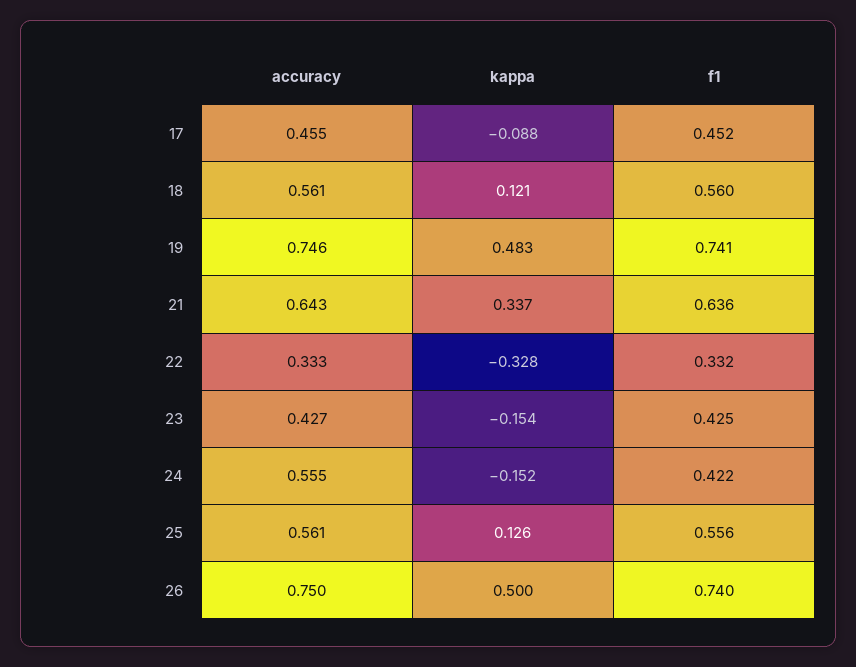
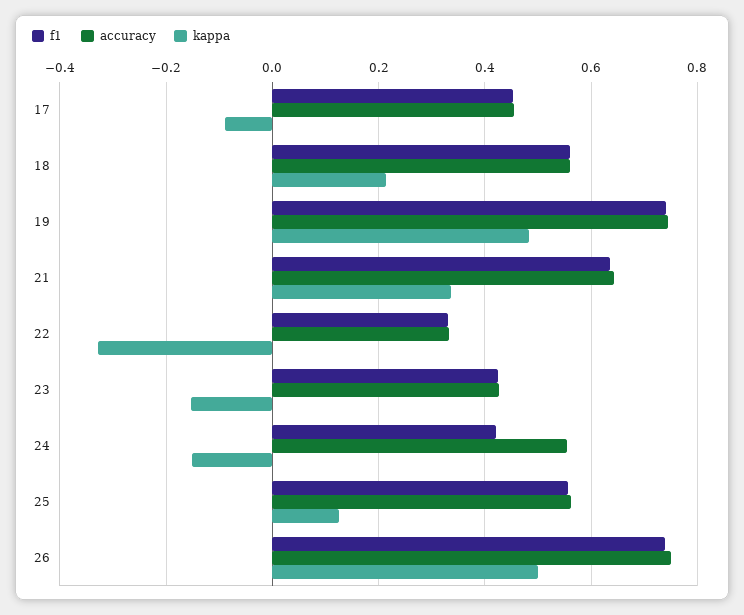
  {
    "accuracy": {
      "17": 0.455,
      "18": 0.561,
      "19": 0.746,
      "21": 0.643,
      "22": 0.333,
      "23": 0.427,
      "24": 0.555,
      "25": 0.561,
      "26": 0.75
    },
    "kappa": {
      "17": -0.088,
-     "18": 0.121,
+     "18": 0.22,
      "19": 0.483,
      "21": 0.337,
      "22": -0.328,
      "23": -0.154,
      "24": -0.152,
      "25": 0.126,
      "26": 0.5
    },
    "f1": {
      "17": 0.452,
      "18": 0.56,
      "19": 0.741,
      "21": 0.636,
      "22": 0.332,
      "23": 0.425,
      "24": 0.422,
      "25": 0.556,
      "26": 0.74
    }
  }

